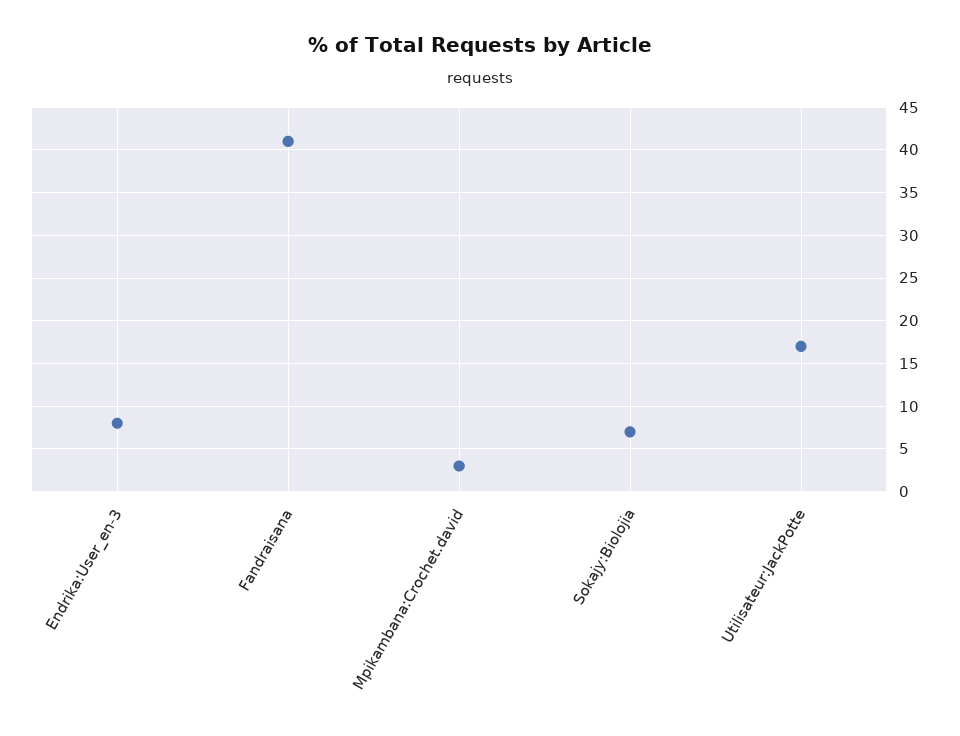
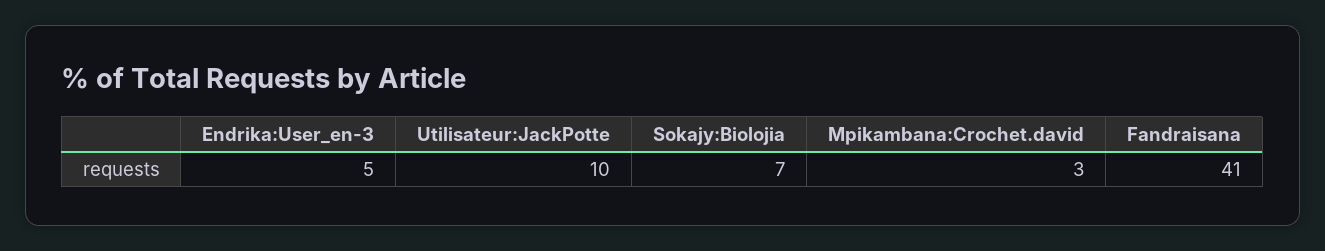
  {
-   "Endrika:User_en-3": 8,
+   "Endrika:User_en-3": 5,
    "Fandraisana": 41,
    "Mpikambana:Crochet.david": 3,
    "Sokajy:Biolojia": 7,
-   "Utilisateur:JackPotte": 17
+   "Utilisateur:JackPotte": 10
  }

